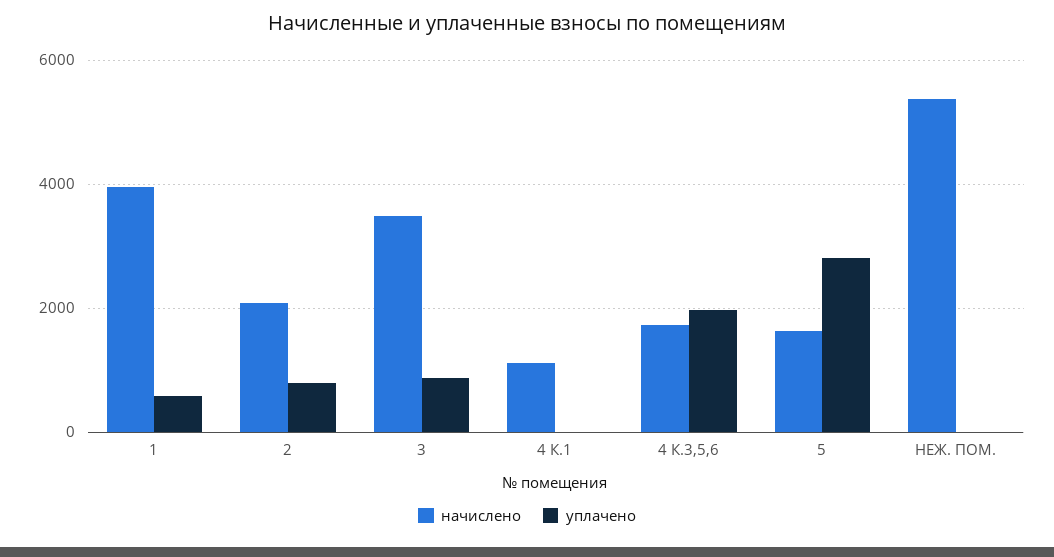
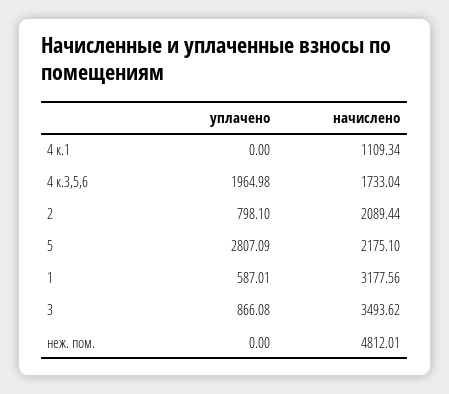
  {
    "начислено": {
-     "1": 4000,
+     "1": 3177.56,
      "2": 2089.44,
      "3": 3493.62,
      "4 К.1": 1109.34,
      "4 К.3,5,6": 1733.04,
-     "5": 1600,
+     "5": 2175.1,
-     "НЕЖ. ПОМ.": 5400
+     "НЕЖ. ПОМ.": 4812.01
    },
    "уплачено": {
      "1": 587.01,
      "2": 798.1,
      "3": 866.08,
      "4 К.1": 0,
      "4 К.3,5,6": 1964.98,
      "5": 2807.09,
      "НЕЖ. ПОМ.": 0
    }
  }

